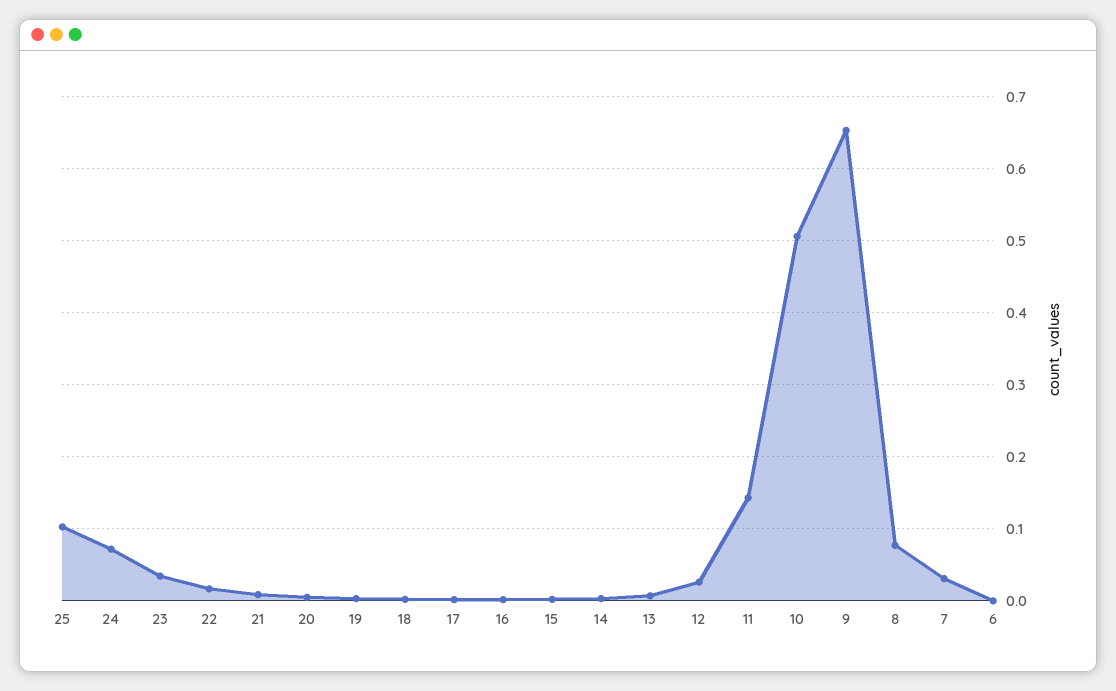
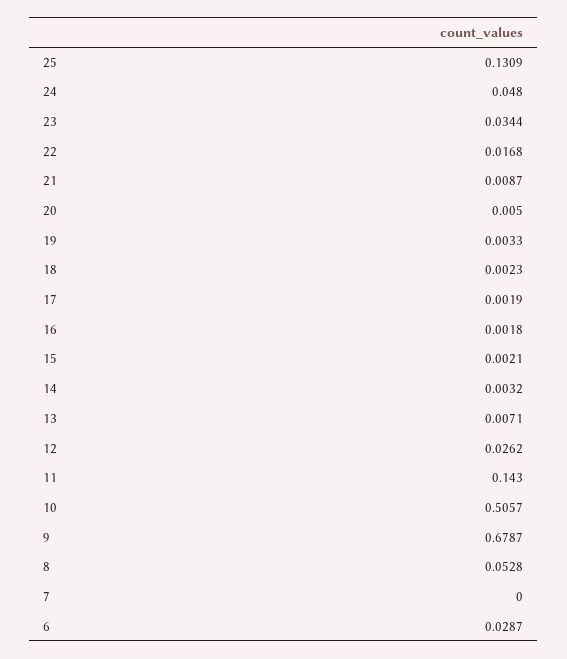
  {
-   "25": 0.1,
+   "25": 0.1309,
-   "24": 0.07,
+   "24": 0.048,
    "23": 0.0344,
    "22": 0.0168,
    "21": 0.0087,
    "20": 0.005,
    "19": 0.0033,
    "18": 0.0023,
    "17": 0.0019,
    "16": 0.0018,
    "15": 0.0021,
    "14": 0.0032,
    "13": 0.0071,
    "12": 0.0262,
    "11": 0.143,
    "10": 0.5057,
-   "9": 0.65,
+   "9": 0.6787,
-   "8": 0.08,
+   "8": 0.0528,
-   "7": 0.03,
+   "7": 0,
-   "6": 0
+   "6": 0.0287
  }

